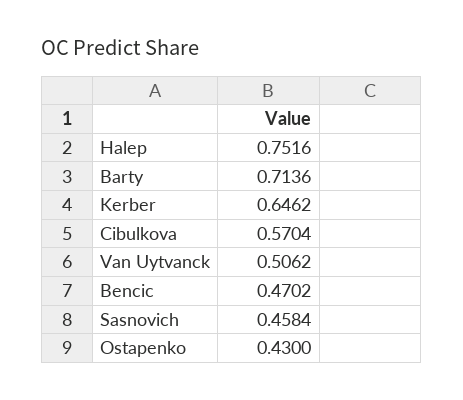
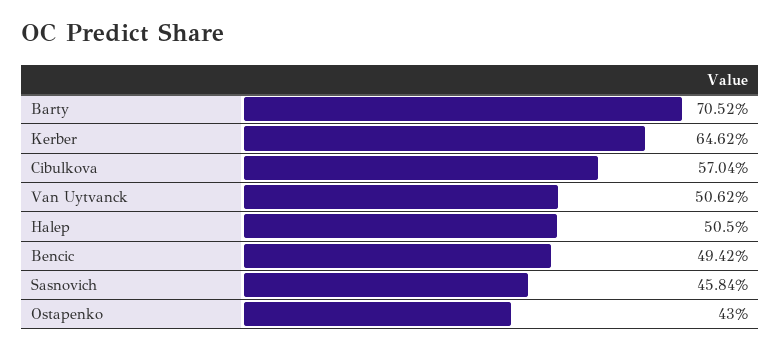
  {
-   "Halep": 0.7516,
+   "Halep": 0.505,
-   "Barty": 0.7136,
+   "Barty": 0.7052,
    "Kerber": 0.6462,
    "Cibulkova": 0.5704,
    "Van Uytvanck": 0.5062,
-   "Bencic": 0.4702,
+   "Bencic": 0.4942,
    "Sasnovich": 0.4584,
    "Ostapenko": 0.43
  }

